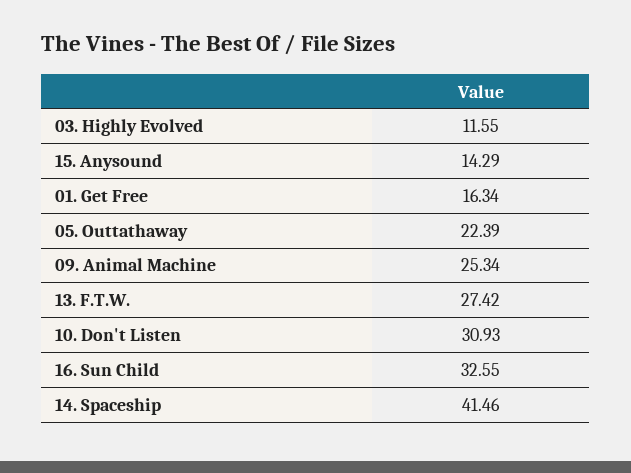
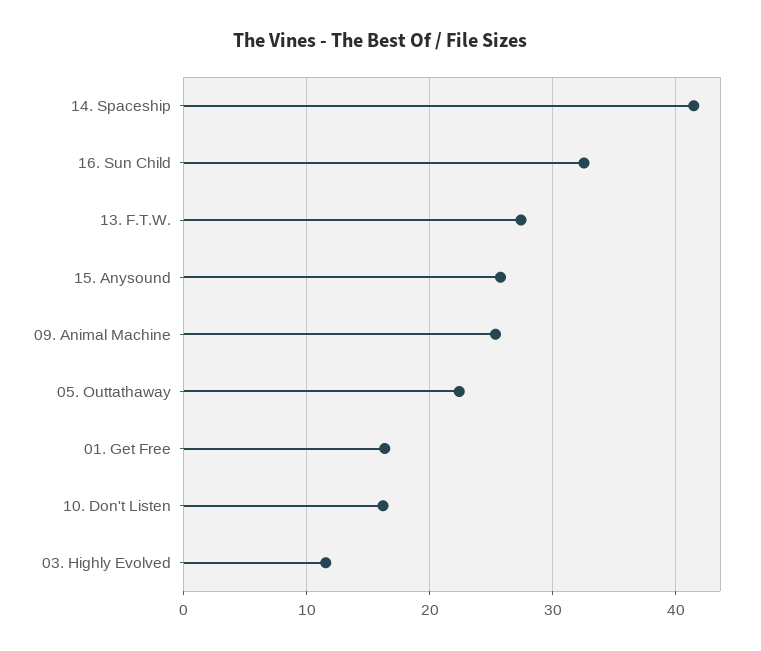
  {
    "03. Highly Evolved": 11.55,
-   "15. Anysound": 14.29,
+   "15. Anysound": 26,
    "01. Get Free": 16.34,
    "05. Outtathaway": 22.39,
    "09. Animal Machine": 25.34,
    "13. F.T.W.": 27.42,
-   "10. Don't Listen": 30.93,
+   "10. Don't Listen": 16,
    "16. Sun Child": 32.55,
    "14. Spaceship": 41.46
  }

